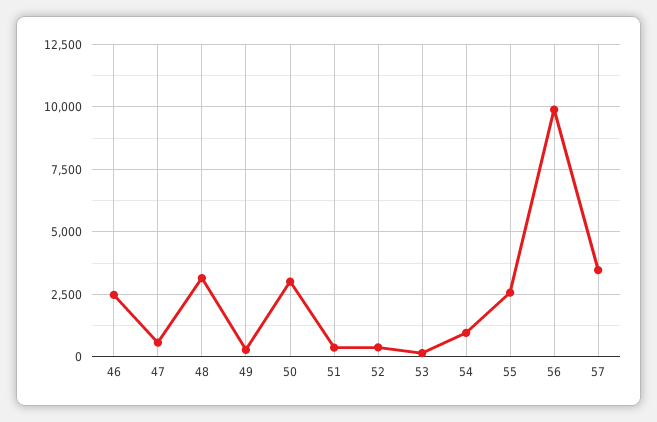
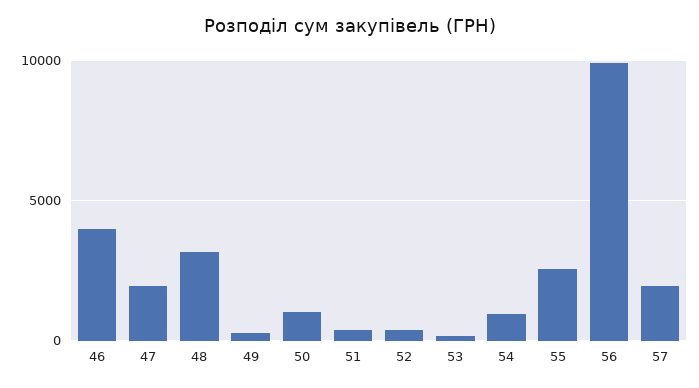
  {
-   "46": 2500,
+   "46": 4000,
-   "47": 500,
+   "47": 2000,
    "48": 3250,
    "49": 250,
-   "50": 3000,
+   "50": 1000,
    "51": 250,
    "52": 250,
    "53": 250,
    "54": 1000,
    "55": 2500,
    "56": 10000,
-   "57": 3500
+   "57": 2000
  }

